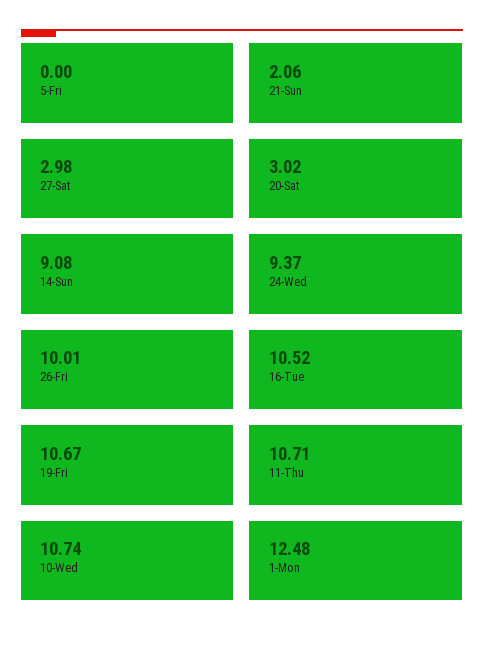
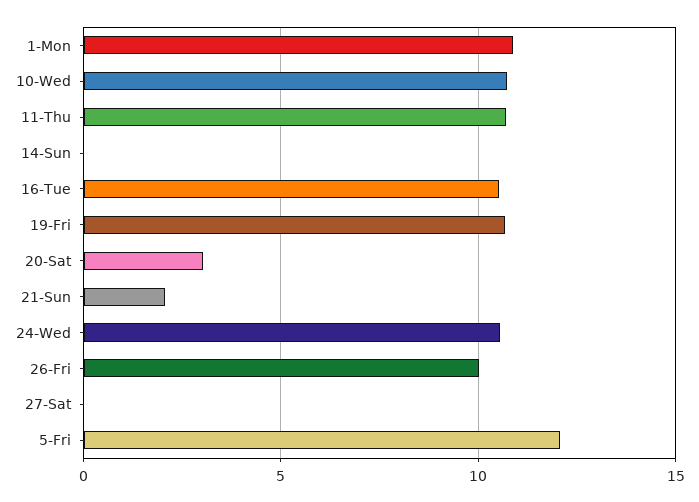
  {
-   "5-Fri": 0,
+   "5-Fri": 12,
    "21-Sun": 2.06,
-   "27-Sat": 2.98,
+   "27-Sat": 0,
    "20-Sat": 3.02,
-   "14-Sun": 9.08,
+   "14-Sun": 0,
-   "24-Wed": 9.37,
+   "24-Wed": 10.5,
    "26-Fri": 10.01,
    "16-Tue": 10.52,
    "19-Fri": 10.67,
    "11-Thu": 10.71,
    "10-Wed": 10.74,
-   "1-Mon": 12.48
+   "1-Mon": 11
  }

